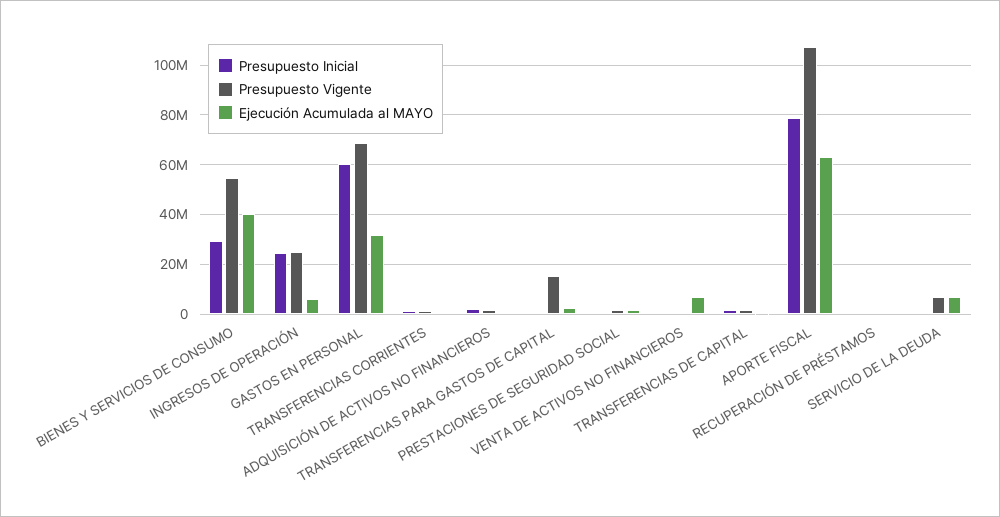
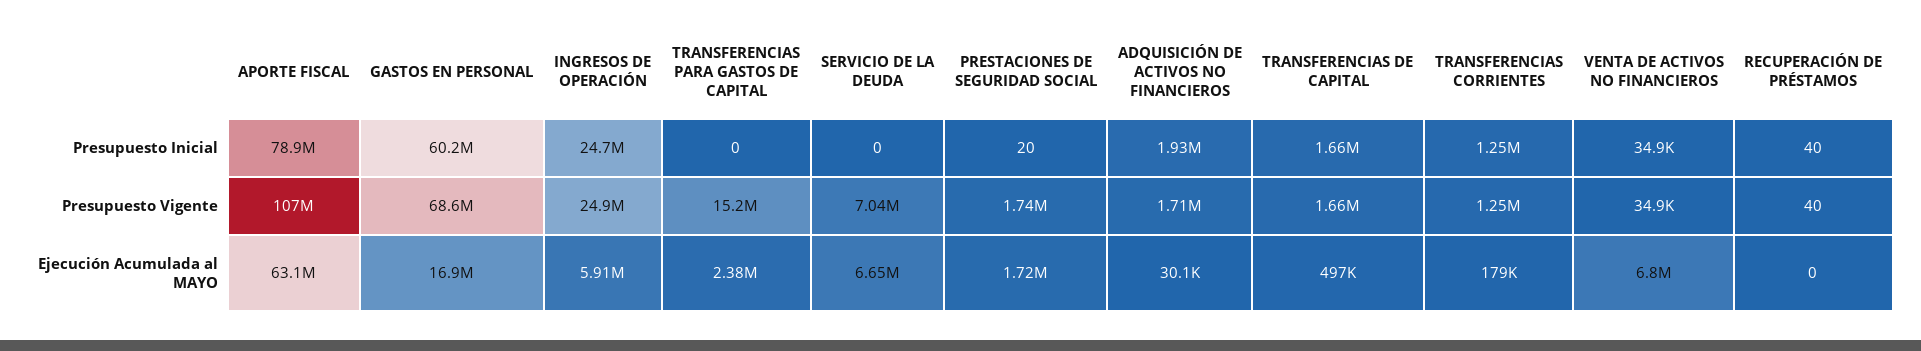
  {
    "Presupuesto Inicial": {
-     "BIENES Y SERVICIOS DE CONSUMO": 30000000,
      "INGRESOS DE OPERACIÓN": 24700000,
      "GASTOS EN PERSONAL": 60200000,
      "TRANSFERENCIAS CORRIENTES": 1250000,
      "ADQUISICIÓN DE ACTIVOS NO FINANCIEROS": 1930000,
      "TRANSFERENCIAS PARA GASTOS DE CAPITAL": 0,
      "PRESTACIONES DE SEGURIDAD SOCIAL": 20,
      "VENTA DE ACTIVOS NO FINANCIEROS": 34900,
      "TRANSFERENCIAS DE CAPITAL": 1660000,
      "APORTE FISCAL": 78900000,
      "RECUPERACIÓN DE PRÉSTAMOS": 40,
      "SERVICIO DE LA DEUDA": 0
    },
    "Presupuesto Vigente": {
-     "BIENES Y SERVICIOS DE CONSUMO": 55000000,
      "INGRESOS DE OPERACIÓN": 24900000,
      "GASTOS EN PERSONAL": 68600000,
      "TRANSFERENCIAS CORRIENTES": 1250000,
      "ADQUISICIÓN DE ACTIVOS NO FINANCIEROS": 1710000,
      "TRANSFERENCIAS PARA GASTOS DE CAPITAL": 15200000,
      "PRESTACIONES DE SEGURIDAD SOCIAL": 1740000,
      "VENTA DE ACTIVOS NO FINANCIEROS": 34900,
      "TRANSFERENCIAS DE CAPITAL": 1660000,
      "APORTE FISCAL": 107000000,
      "RECUPERACIÓN DE PRÉSTAMOS": 40,
      "SERVICIO DE LA DEUDA": 7040000
    },
    "Ejecución Acumulada al MAYO": {
-     "BIENES Y SERVICIOS DE CONSUMO": 40000000,
      "INGRESOS DE OPERACIÓN": 5910000,
-     "GASTOS EN PERSONAL": 32500000,
+     "GASTOS EN PERSONAL": 16900000,
      "TRANSFERENCIAS CORRIENTES": 179000,
      "ADQUISICIÓN DE ACTIVOS NO FINANCIEROS": 30100,
      "TRANSFERENCIAS PARA GASTOS DE CAPITAL": 2380000,
      "PRESTACIONES DE SEGURIDAD SOCIAL": 1720000,
      "VENTA DE ACTIVOS NO FINANCIEROS": 6800000,
      "TRANSFERENCIAS DE CAPITAL": 497000,
      "APORTE FISCAL": 63100000,
      "RECUPERACIÓN DE PRÉSTAMOS": 0,
      "SERVICIO DE LA DEUDA": 6650000
    }
  }

